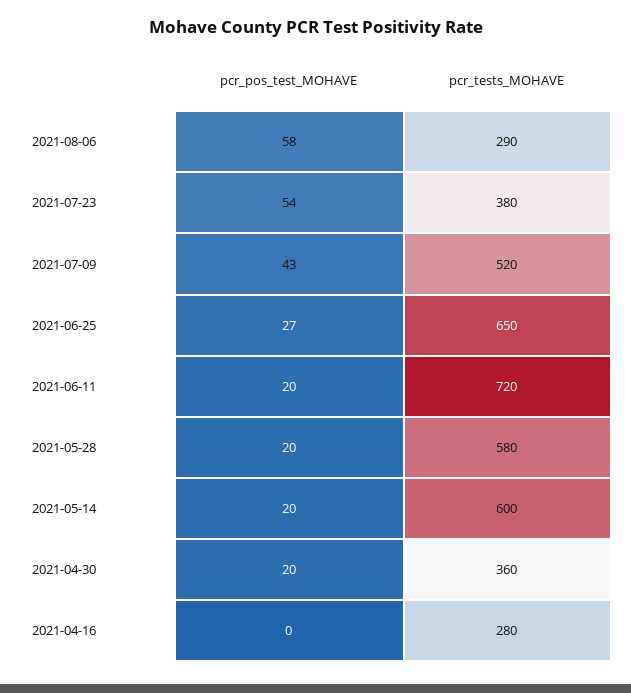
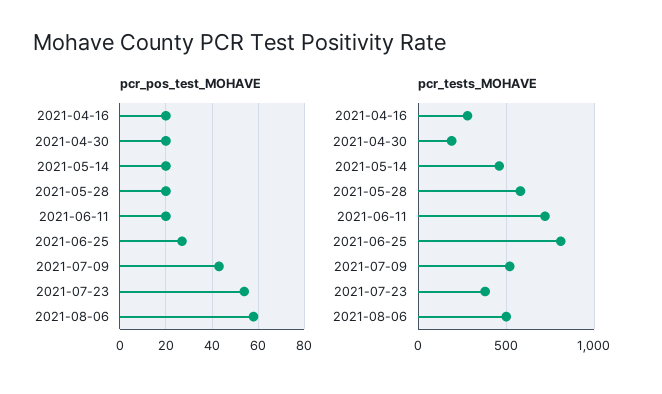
  {
    "pcr_pos_test_MOHAVE": {
      "2021-08-06": 58,
      "2021-07-23": 54,
      "2021-07-09": 43,
      "2021-06-25": 27,
      "2021-06-11": 20,
      "2021-05-28": 20,
      "2021-05-14": 20,
      "2021-04-30": 20,
-     "2021-04-16": 0
+     "2021-04-16": 20
    },
    "pcr_tests_MOHAVE": {
-     "2021-08-06": 290,
+     "2021-08-06": 500,
      "2021-07-23": 380,
      "2021-07-09": 520,
-     "2021-06-25": 650,
+     "2021-06-25": 800,
      "2021-06-11": 720,
      "2021-05-28": 580,
-     "2021-05-14": 600,
+     "2021-05-14": 450,
-     "2021-04-30": 360,
+     "2021-04-30": 200,
      "2021-04-16": 280
    }
  }

